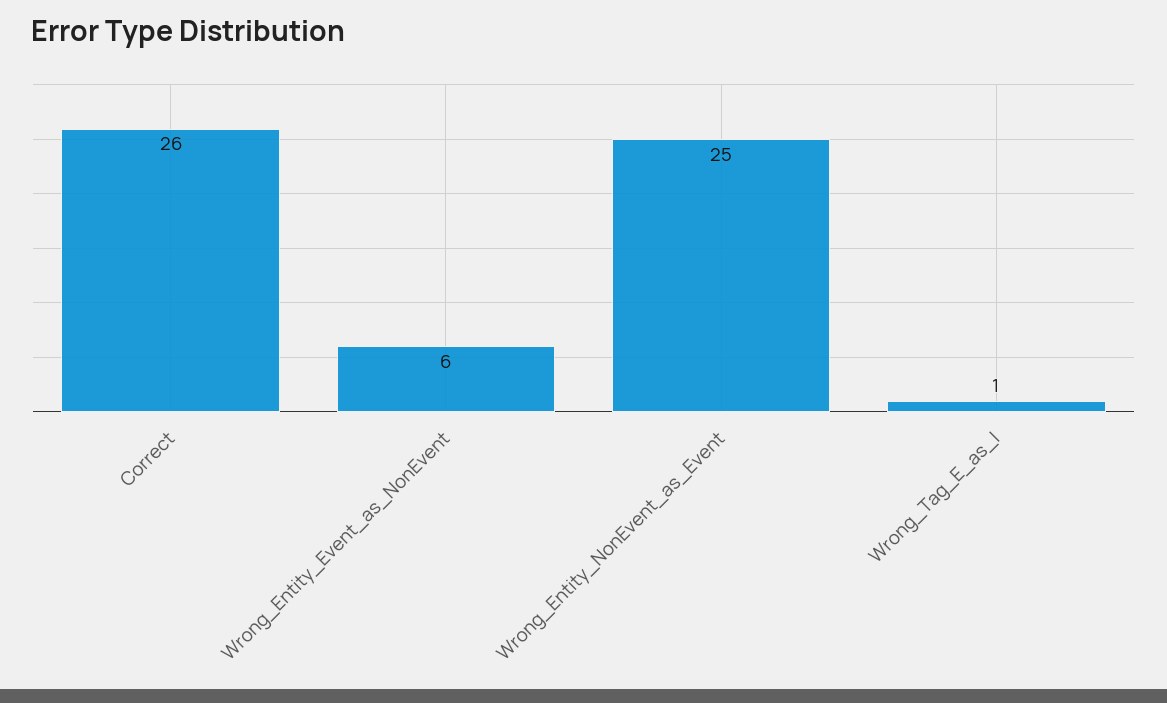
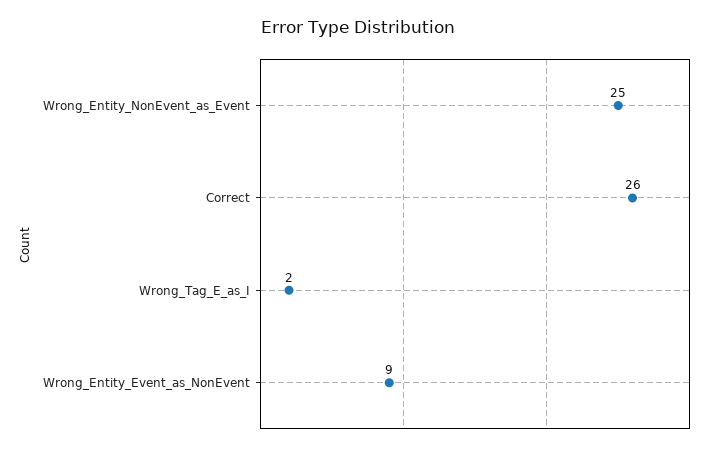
  {
    "Correct": 26,
-   "Wrong_Entity_Event_as_NonEvent": 6,
+   "Wrong_Entity_Event_as_NonEvent": 9,
    "Wrong_Entity_NonEvent_as_Event": 25,
-   "Wrong_Tag_E_as_I": 1
+   "Wrong_Tag_E_as_I": 2
  }

